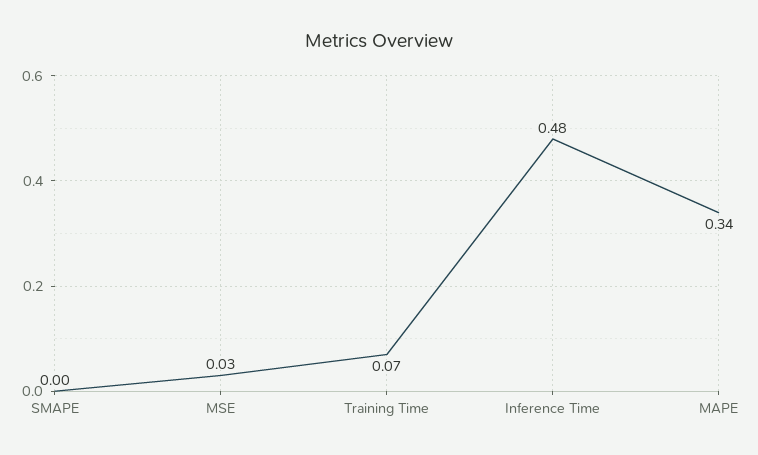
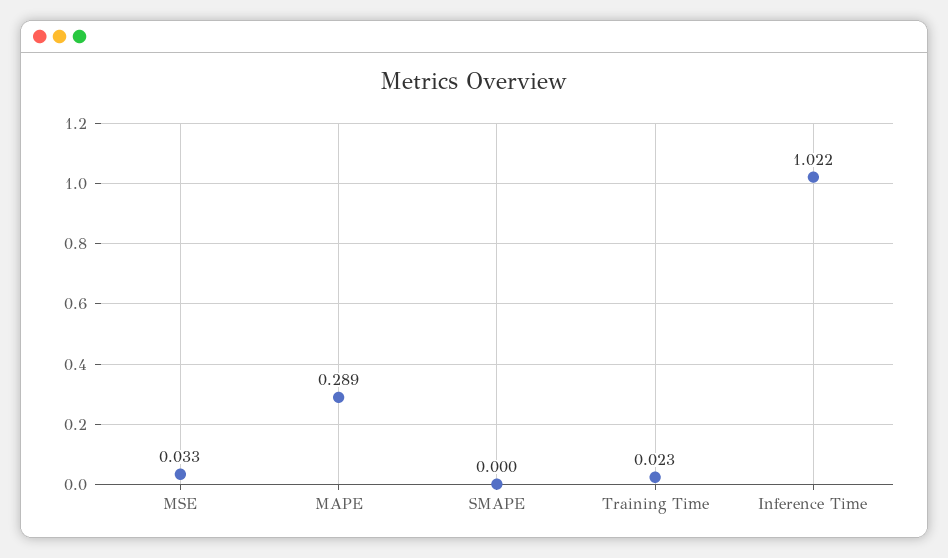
  {
    "SMAPE": 0,
    "MSE": 0.033,
-   "Training Time": 0.07,
+   "Training Time": 0.023,
-   "Inference Time": 0.48,
+   "Inference Time": 1.022,
-   "MAPE": 0.34
+   "MAPE": 0.289
  }

